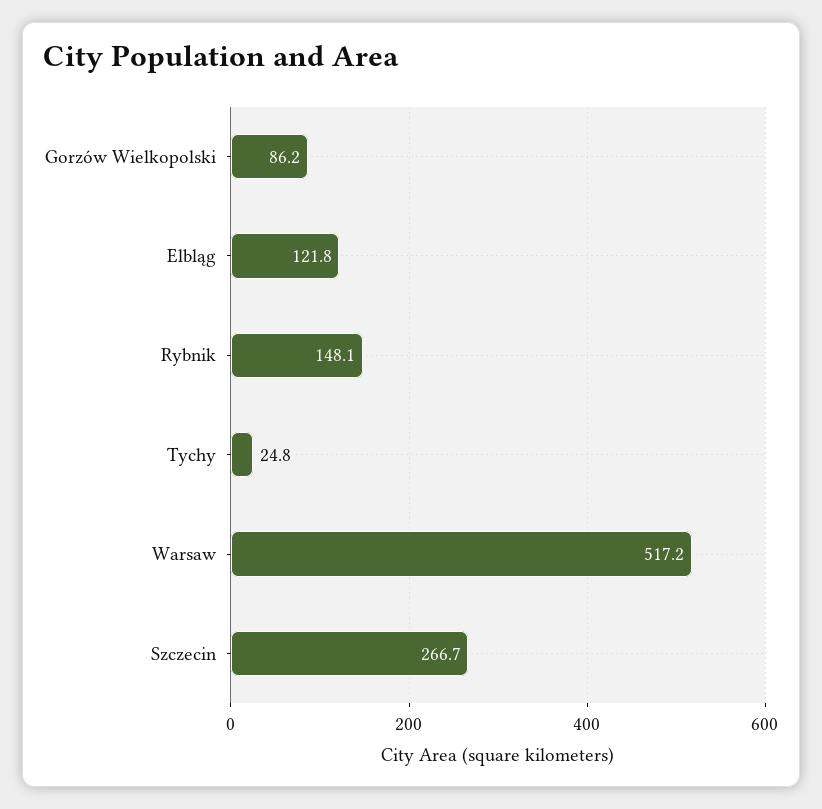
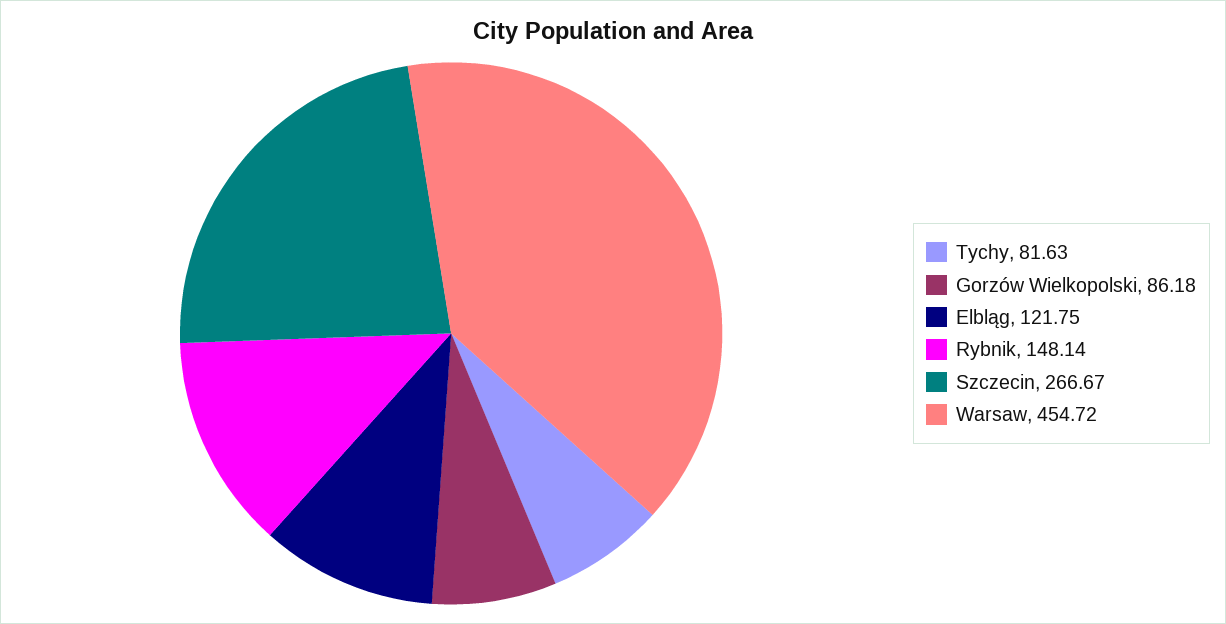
  {
    "Gorzów Wielkopolski": 86.18,
    "Elbląg": 121.75,
    "Rybnik": 148.14,
-   "Tychy": 24.8,
+   "Tychy": 81.63,
-   "Warsaw": 517.2,
+   "Warsaw": 454.72,
    "Szczecin": 266.67
  }

